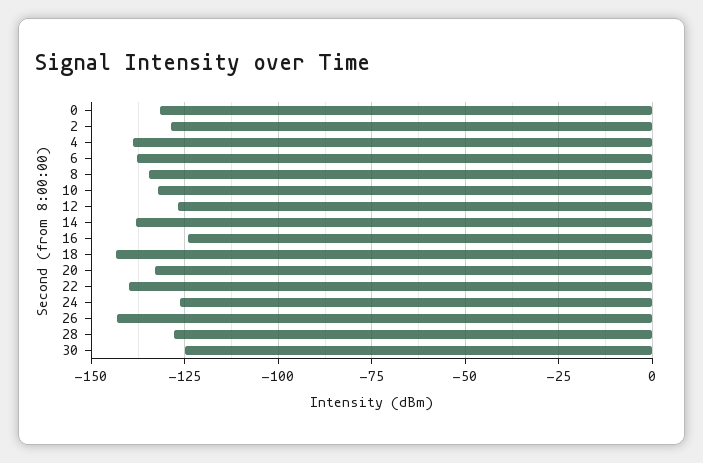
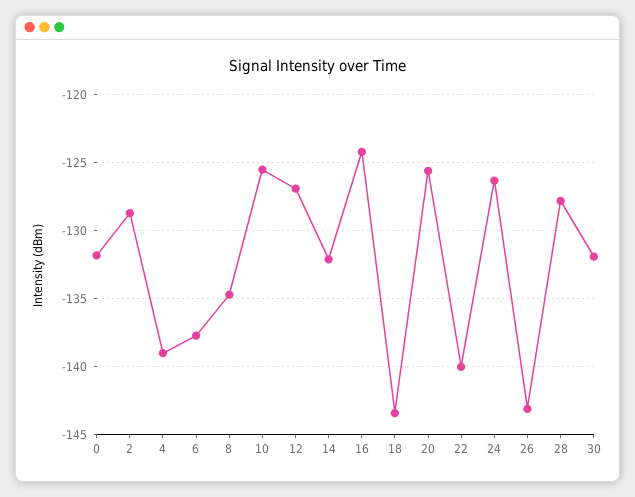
  {
    "0": -132,
    "2": -128.5,
    "4": -139,
    "6": -137.5,
    "8": -134.5,
-   "10": -132.5,
+   "10": -125.5,
    "12": -127,
-   "14": -137.5,
+   "14": -132,
    "16": -124,
    "18": -143.5,
-   "20": -132.5,
+   "20": -125.5,
    "22": -140,
    "24": -126.5,
    "26": -143,
    "28": -128,
-   "30": -125
+   "30": -132
  }

